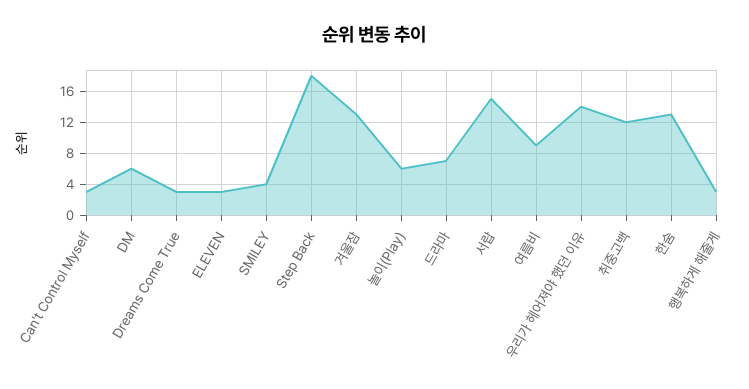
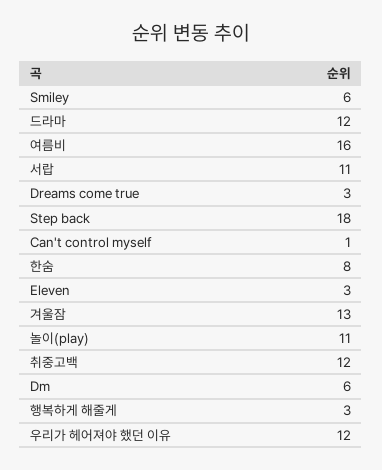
  {
-   "Can't Control Myself": 3,
+   "Can't Control Myself": 1,
    "DM": 6,
    "Dreams Come True": 3,
    "ELEVEN": 3,
-   "SMILEY": 4,
+   "SMILEY": 6,
    "Step Back": 18,
    "겨울잠": 13,
-   "놀이(Play)": 6,
+   "놀이(Play)": 11,
-   "드라마": 7,
+   "드라마": 12,
-   "서랍": 15,
+   "서랍": 11,
-   "여름비": 9,
+   "여름비": 16,
-   "우리가 헤어져야 했던 이유": 14,
+   "우리가 헤어져야 했던 이유": 12,
    "취중고백": 12,
-   "한숨": 13,
+   "한숨": 8,
    "행복하게 해줄게": 3
  }

